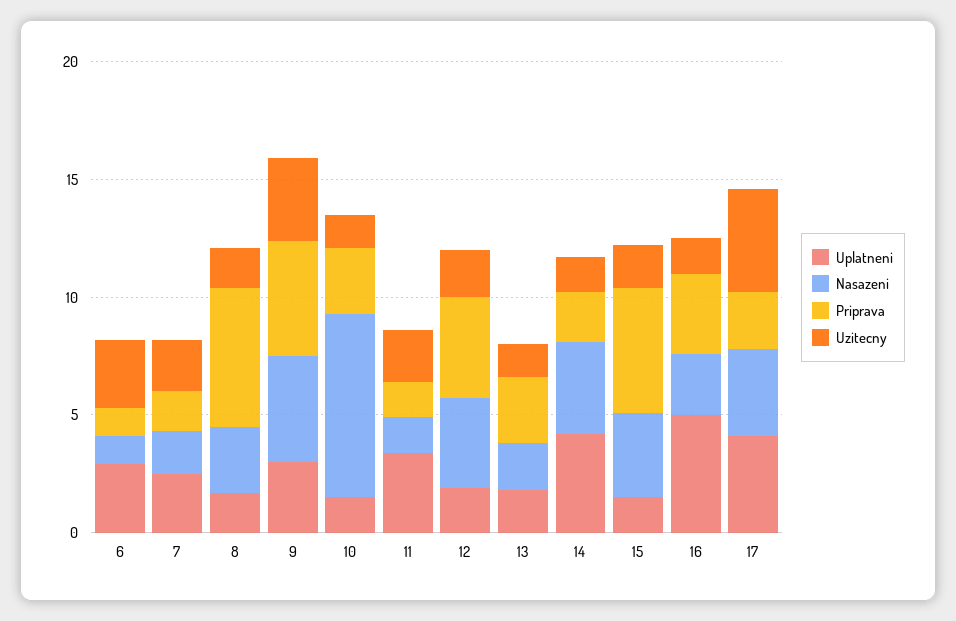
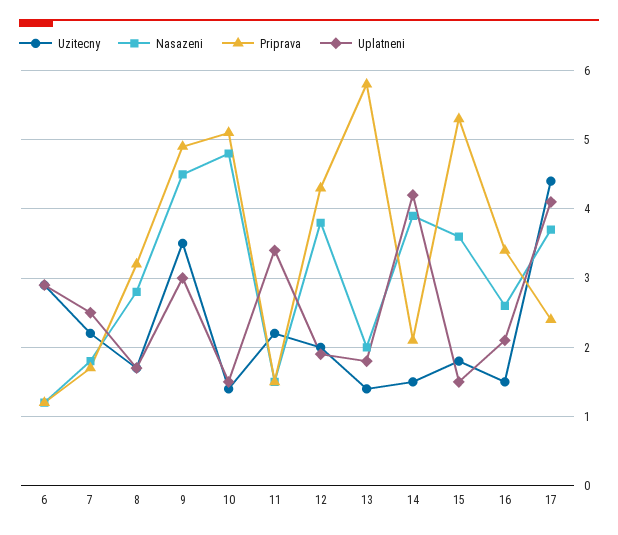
  {
    "Uplatneni": {
      "6": 2.9,
      "7": 2.5,
      "8": 1.7,
      "9": 3,
      "10": 1.5,
      "11": 3.4,
      "12": 1.9,
      "13": 1.8,
      "14": 4.2,
      "15": 1.5,
-     "16": 5,
+     "16": 2.1,
      "17": 4.1
    },
    "Nasazeni": {
      "6": 1.2,
      "7": 1.8,
      "8": 2.8,
      "9": 4.5,
-     "10": 8,
+     "10": 4.8,
      "11": 1.5,
      "12": 3.8,
      "13": 2,
      "14": 3.9,
      "15": 3.6,
      "16": 2.6,
      "17": 3.7
    },
    "Priprava": {
      "6": 1.2,
      "7": 1.7,
-     "8": 6,
+     "8": 3.2,
      "9": 4.9,
-     "10": 3,
+     "10": 5.1,
      "11": 1.5,
      "12": 4.3,
-     "13": 3,
+     "13": 5.8,
      "14": 2.1,
      "15": 5.3,
      "16": 3.4,
      "17": 2.4
    },
    "Uzitecny": {
      "6": 2.9,
      "7": 2.2,
      "8": 1.7,
      "9": 3.5,
      "10": 1.4,
      "11": 2.2,
      "12": 2,
      "13": 1.4,
      "14": 1.5,
      "15": 1.8,
      "16": 1.5,
      "17": 4.4
    }
  }

